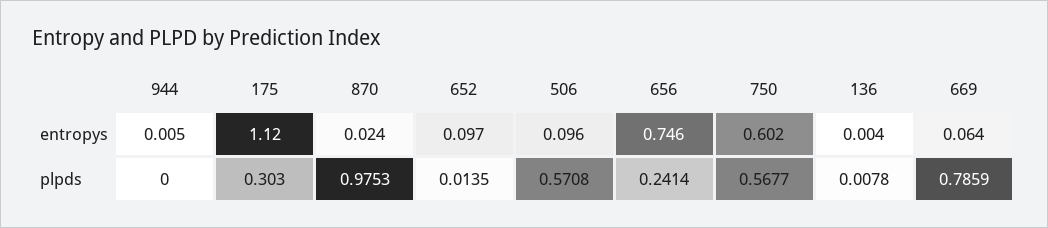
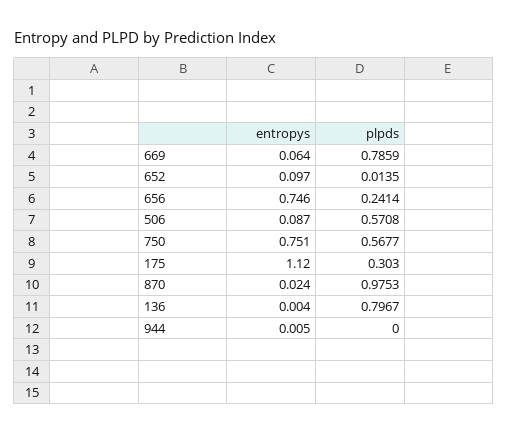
  {
    "944": {
      "entropys": 0.005,
      "plpds": 0
    },
    "175": {
      "entropys": 1.12,
      "plpds": 0.303
    },
    "870": {
      "entropys": 0.024,
      "plpds": 0.9753
    },
    "652": {
      "entropys": 0.097,
      "plpds": 0.0135
    },
    "506": {
-     "entropys": 0.096,
+     "entropys": 0.087,
      "plpds": 0.5708
    },
    "656": {
      "entropys": 0.746,
      "plpds": 0.2414
    },
    "750": {
-     "entropys": 0.602,
+     "entropys": 0.751,
      "plpds": 0.5677
    },
    "136": {
      "entropys": 0.004,
-     "plpds": 0.0078
+     "plpds": 0.7967
    },
    "669": {
      "entropys": 0.064,
      "plpds": 0.7859
    }
  }

